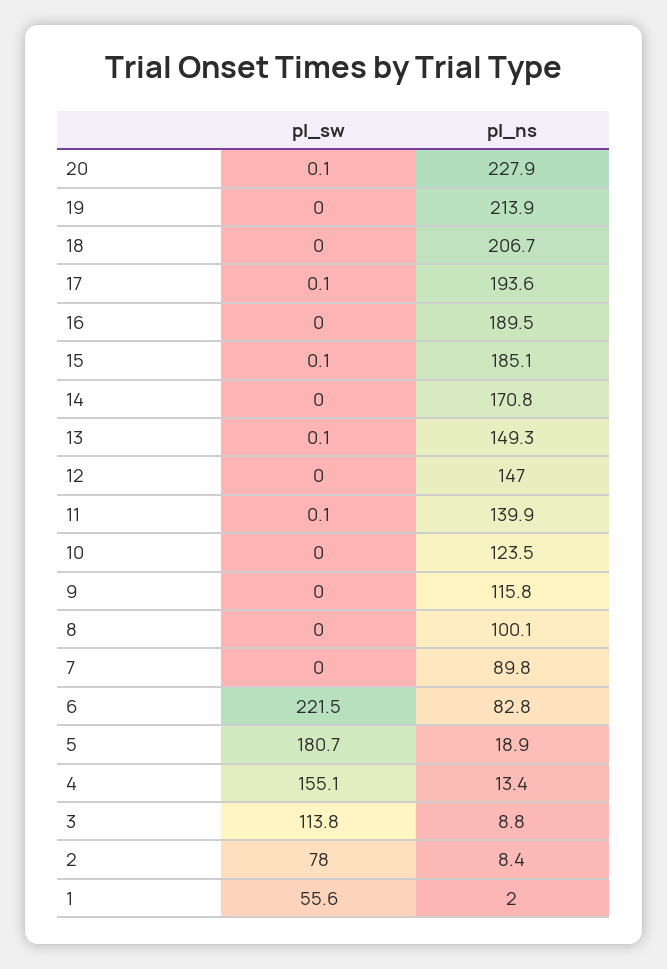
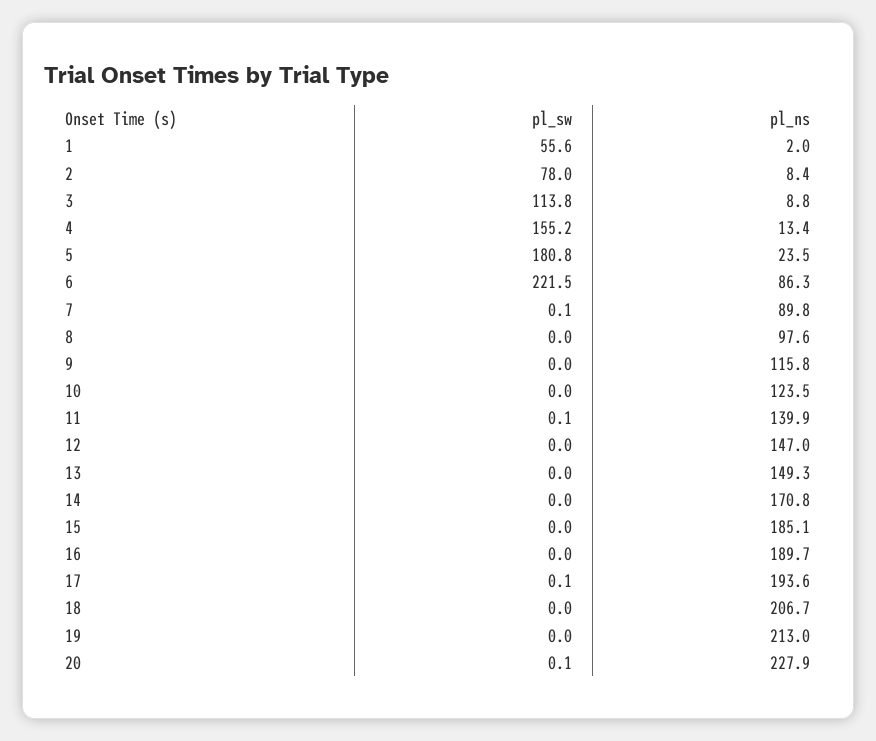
  {
    "pl_sw": {
      "20": 0.1,
      "19": 0,
      "18": 0,
      "17": 0.1,
      "16": 0,
-     "15": 0.1,
+     "15": 0,
      "14": 0,
-     "13": 0.1,
+     "13": 0,
      "12": 0,
      "11": 0.1,
      "10": 0,
      "9": 0,
      "8": 0,
-     "7": 0,
+     "7": 0.1,
      "6": 221.5,
-     "5": 180.7,
+     "5": 180.8,
-     "4": 155.1,
+     "4": 155.2,
      "3": 113.8,
      "2": 78,
      "1": 55.6
    },
    "pl_ns": {
      "20": 227.9,
-     "19": 213.9,
+     "19": 213,
      "18": 206.7,
      "17": 193.6,
-     "16": 189.5,
+     "16": 189.7,
      "15": 185.1,
      "14": 170.8,
      "13": 149.3,
      "12": 147,
      "11": 139.9,
      "10": 123.5,
      "9": 115.8,
-     "8": 100.1,
+     "8": 97.6,
      "7": 89.8,
-     "6": 82.8,
+     "6": 86.3,
-     "5": 18.9,
+     "5": 23.5,
      "4": 13.4,
      "3": 8.8,
      "2": 8.4,
      "1": 2
    }
  }

